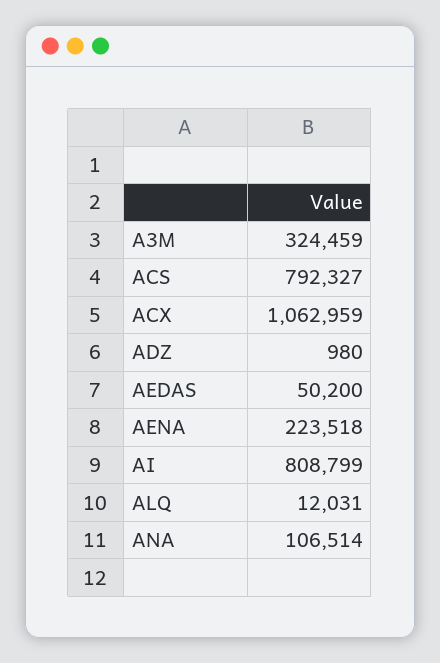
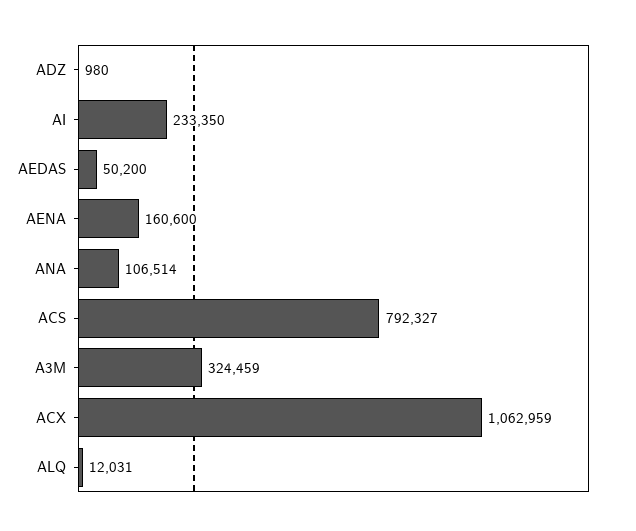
  {
    "A3M": 324459,
    "ACS": 792327,
    "ACX": 1062959,
    "ADZ": 980,
    "AEDAS": 50200,
-   "AENA": 223518,
+   "AENA": 160600,
-   "AI": 808799,
+   "AI": 233350,
    "ALQ": 12031,
    "ANA": 106514
  }

